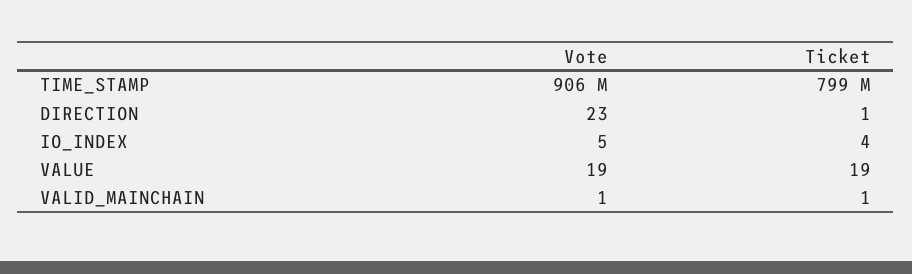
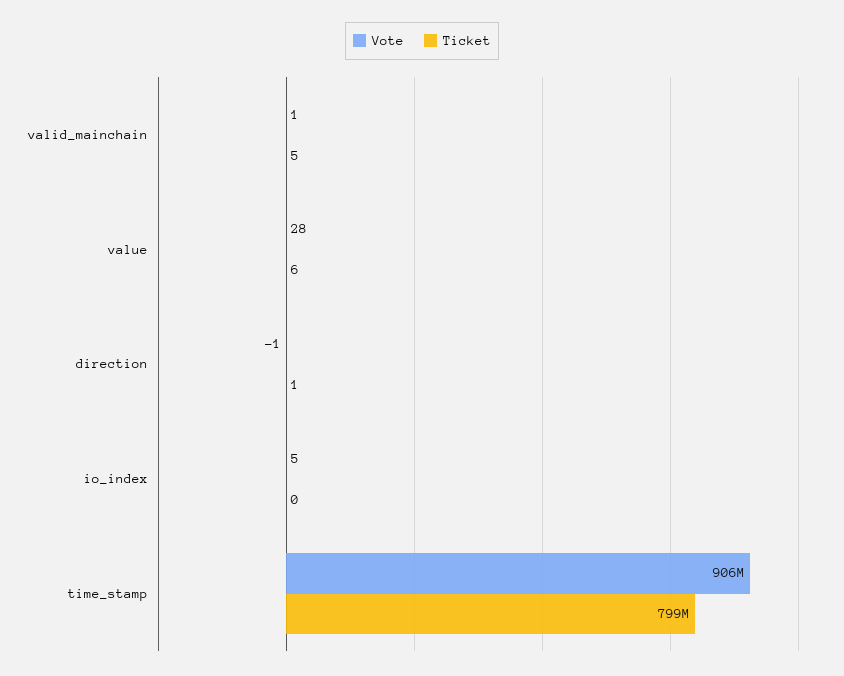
  {
    "Vote": {
      "TIME_STAMP": 906000000,
-     "DIRECTION": 23,
+     "DIRECTION": -1,
      "IO_INDEX": 5,
-     "VALUE": 19,
+     "VALUE": 28,
      "VALID_MAINCHAIN": 1
    },
    "Ticket": {
      "TIME_STAMP": 799000000,
      "DIRECTION": 1,
-     "IO_INDEX": 4,
+     "IO_INDEX": 0,
-     "VALUE": 19,
+     "VALUE": 6,
-     "VALID_MAINCHAIN": 1
+     "VALID_MAINCHAIN": 5
    }
  }

